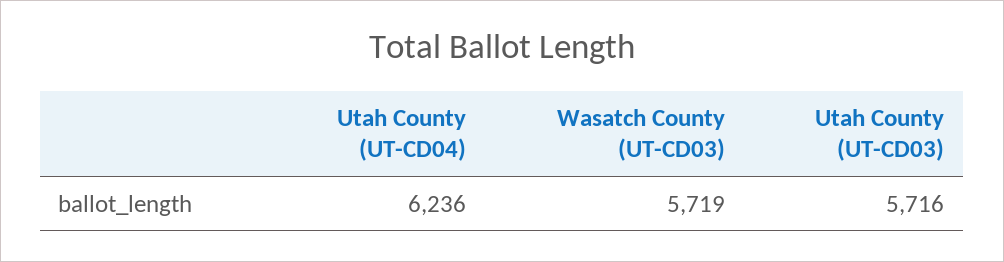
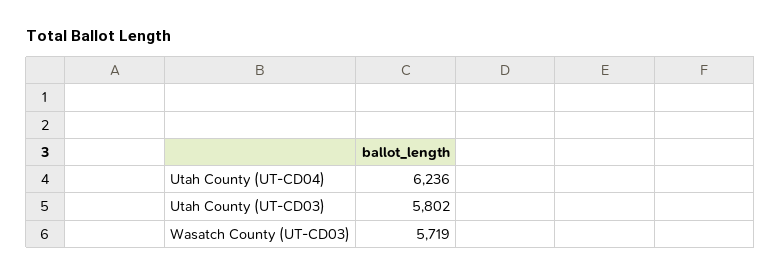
  {
    "Utah County (UT-CD04)": 6236,
    "Wasatch County (UT-CD03)": 5719,
-   "Utah County (UT-CD03)": 5716
+   "Utah County (UT-CD03)": 5802
  }

